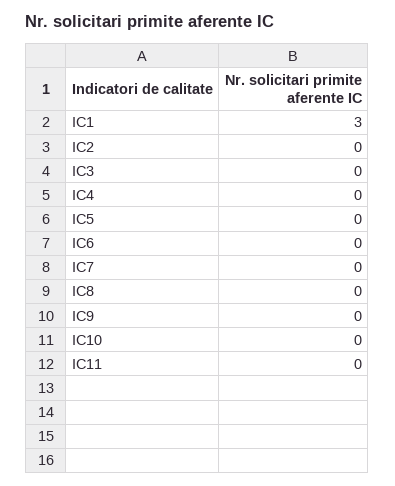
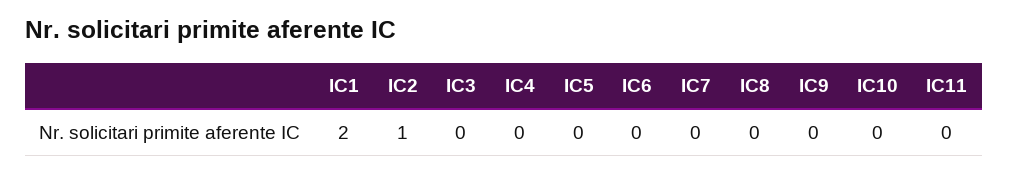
  {
-   "IC1": 3,
+   "IC1": 2,
-   "IC2": 0,
+   "IC2": 1,
    "IC3": 0,
    "IC4": 0,
    "IC5": 0,
    "IC6": 0,
    "IC7": 0,
    "IC8": 0,
    "IC9": 0,
    "IC10": 0,
    "IC11": 0
  }

